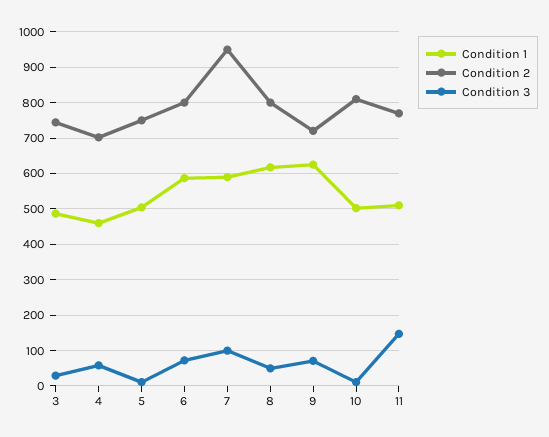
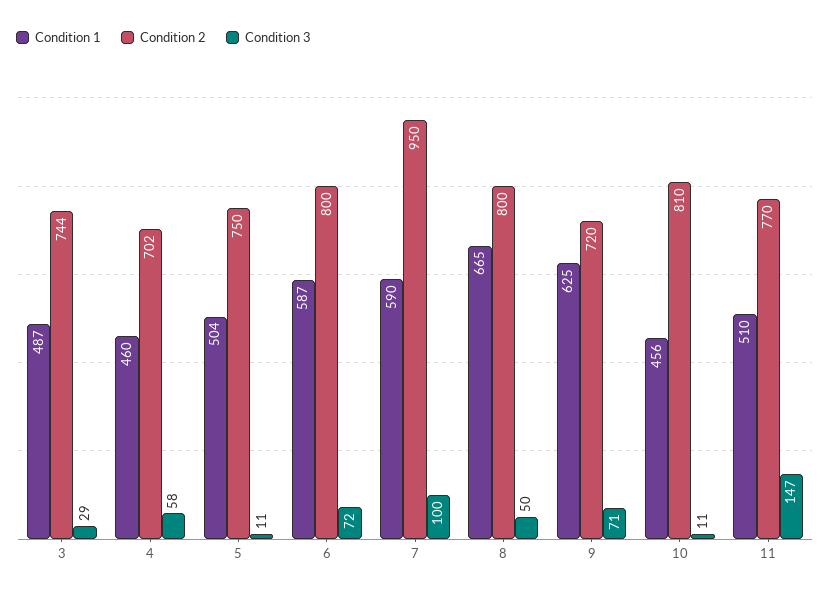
  {
    "Condition 1": {
      "3": 487,
      "4": 460,
      "5": 504,
      "6": 587,
      "7": 590,
-     "8": 620,
+     "8": 665,
      "9": 625,
-     "10": 500,
+     "10": 456,
      "11": 510
    },
    "Condition 2": {
      "3": 744,
      "4": 702,
      "5": 750,
      "6": 800,
      "7": 950,
      "8": 800,
      "9": 720,
      "10": 810,
      "11": 770
    },
    "Condition 3": {
      "3": 29,
      "4": 58,
      "5": 11,
      "6": 72,
      "7": 100,
      "8": 50,
      "9": 71,
      "10": 11,
      "11": 147
    }
  }

